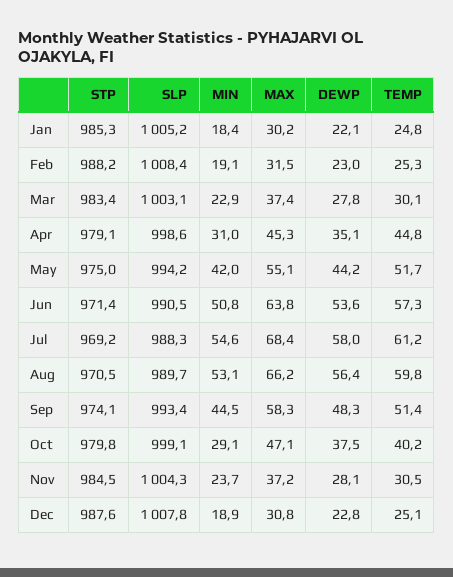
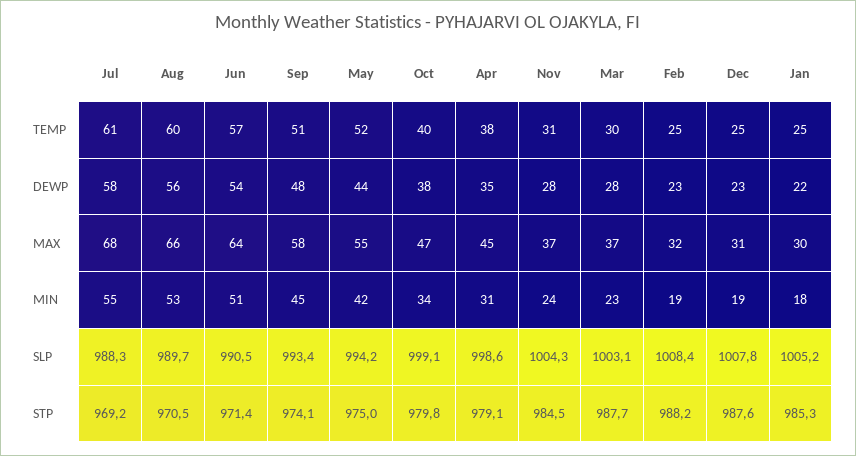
  {
    "STP": {
      "Jan": 985.3,
      "Feb": 988.2,
-     "Mar": 983.4,
+     "Mar": 987.7,
      "Apr": 979.1,
      "May": 975,
      "Jun": 971.4,
      "Jul": 969.2,
      "Aug": 970.5,
      "Sep": 974.1,
      "Oct": 979.8,
      "Nov": 984.5,
      "Dec": 987.6
    },
    "SLP": {
      "Jan": 1005.2,
      "Feb": 1008.4,
      "Mar": 1003.1,
      "Apr": 998.6,
      "May": 994.2,
      "Jun": 990.5,
      "Jul": 988.3,
      "Aug": 989.7,
      "Sep": 993.4,
      "Oct": 999.1,
      "Nov": 1004.3,
      "Dec": 1007.8
    },
    "MIN": {
      "Jan": 18.4,
      "Feb": 19.1,
      "Mar": 22.9,
      "Apr": 31,
      "May": 42,
      "Jun": 50.8,
      "Jul": 54.6,
      "Aug": 53.1,
      "Sep": 44.5,
-     "Oct": 29.1,
+     "Oct": 34,
      "Nov": 23.7,
      "Dec": 18.9
    },
    "MAX": {
      "Jan": 30.2,
      "Feb": 31.5,
      "Mar": 37.4,
      "Apr": 45.3,
      "May": 55.1,
      "Jun": 63.8,
      "Jul": 68.4,
      "Aug": 66.2,
      "Sep": 58.3,
      "Oct": 47.1,
      "Nov": 37.2,
      "Dec": 30.8
    },
    "DEWP": {
      "Jan": 22.1,
      "Feb": 23,
      "Mar": 27.8,
      "Apr": 35.1,
      "May": 44.2,
      "Jun": 53.6,
      "Jul": 58,
      "Aug": 56.4,
      "Sep": 48.3,
      "Oct": 37.5,
      "Nov": 28.1,
      "Dec": 22.8
    },
    "TEMP": {
      "Jan": 24.8,
      "Feb": 25.3,
      "Mar": 30.1,
-     "Apr": 44.8,
+     "Apr": 38,
      "May": 51.7,
      "Jun": 57.3,
      "Jul": 61.2,
      "Aug": 59.8,
      "Sep": 51.4,
      "Oct": 40.2,
      "Nov": 30.5,
      "Dec": 25.1
    }
  }

